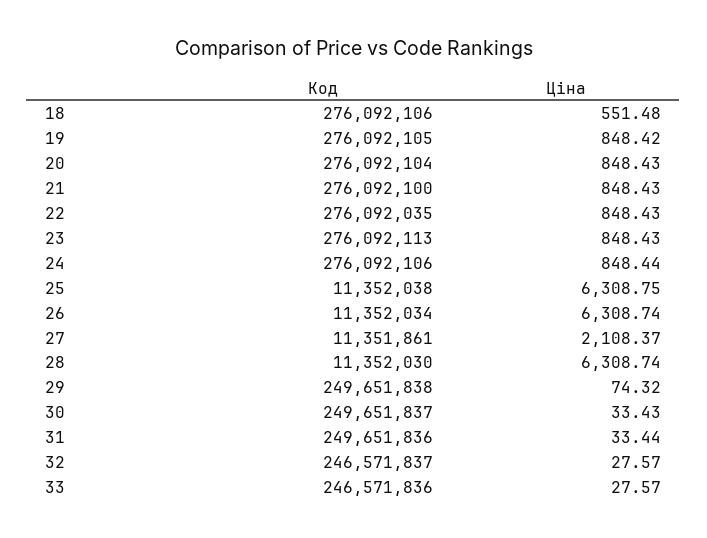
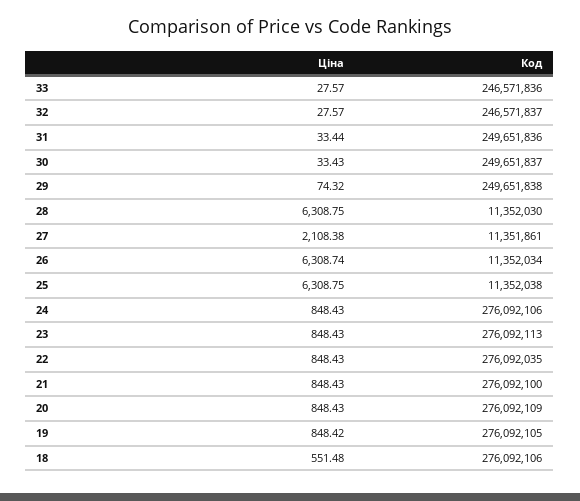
  {
    "Код": {
      "18": 276092106,
      "19": 276092105,
-     "20": 276092104,
+     "20": 276092109,
      "21": 276092100,
      "22": 276092035,
      "23": 276092113,
      "24": 276092106,
      "25": 11352038,
      "26": 11352034,
      "27": 11351861,
      "28": 11352030,
      "29": 249651838,
      "30": 249651837,
      "31": 249651836,
      "32": 246571837,
      "33": 246571836
    },
    "Ціна": {
      "18": 551.48,
      "19": 848.42,
      "20": 848.43,
      "21": 848.43,
      "22": 848.43,
      "23": 848.43,
-     "24": 848.44,
+     "24": 848.43,
      "25": 6308.75,
      "26": 6308.74,
-     "27": 2108.37,
+     "27": 2108.38,
-     "28": 6308.74,
+     "28": 6308.75,
      "29": 74.32,
      "30": 33.43,
      "31": 33.44,
      "32": 27.57,
      "33": 27.57
    }
  }

